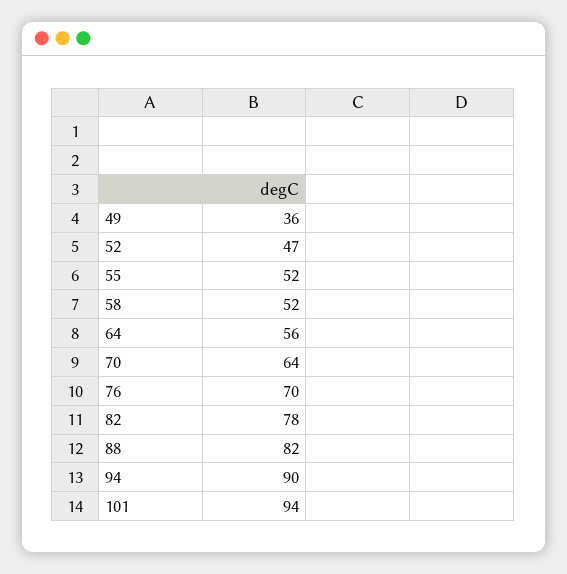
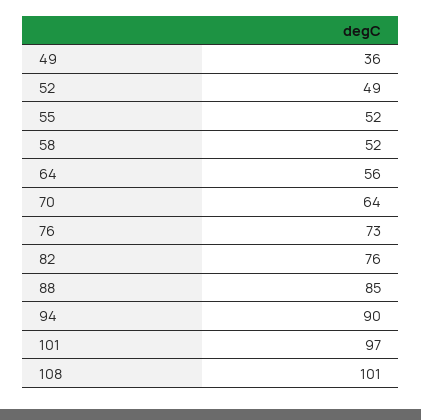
  {
    "49": 36,
-   "52": 47,
+   "52": 49,
    "55": 52,
    "58": 52,
    "64": 56,
    "70": 64,
-   "76": 70,
+   "76": 73,
-   "82": 78,
+   "82": 76,
-   "88": 82,
+   "88": 85,
    "94": 90,
-   "101": 94
+   "101": 97,
+   "108": 101
  }

